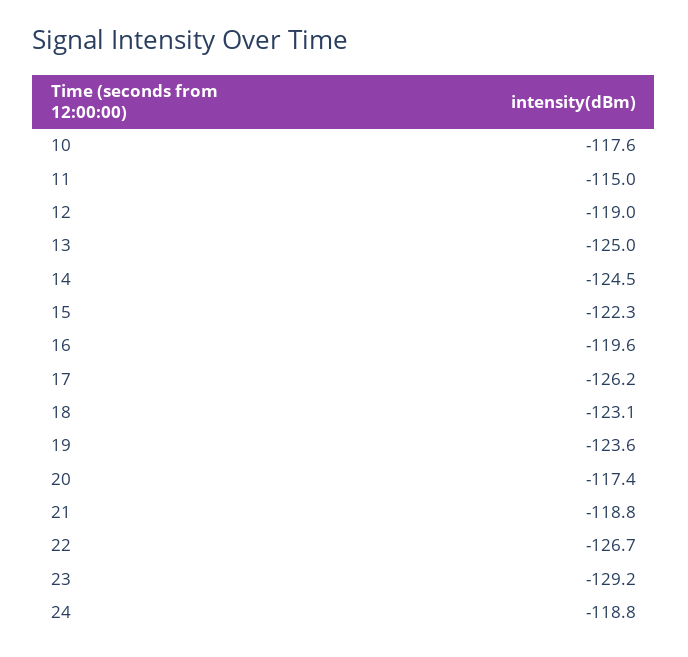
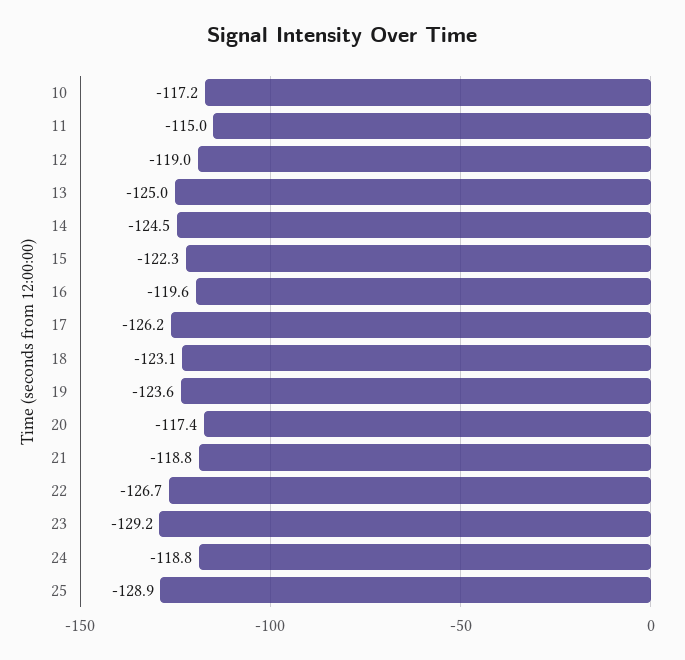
  {
-   "10": -117.6,
+   "10": -117.2,
    "11": -115,
    "12": -119,
    "13": -125,
    "14": -124.5,
    "15": -122.3,
    "16": -119.6,
    "17": -126.2,
    "18": -123.1,
    "19": -123.6,
    "20": -117.4,
    "21": -118.8,
    "22": -126.7,
    "23": -129.2,
-   "24": -118.8
+   "24": -118.8,
+   "25": -128.9
  }

